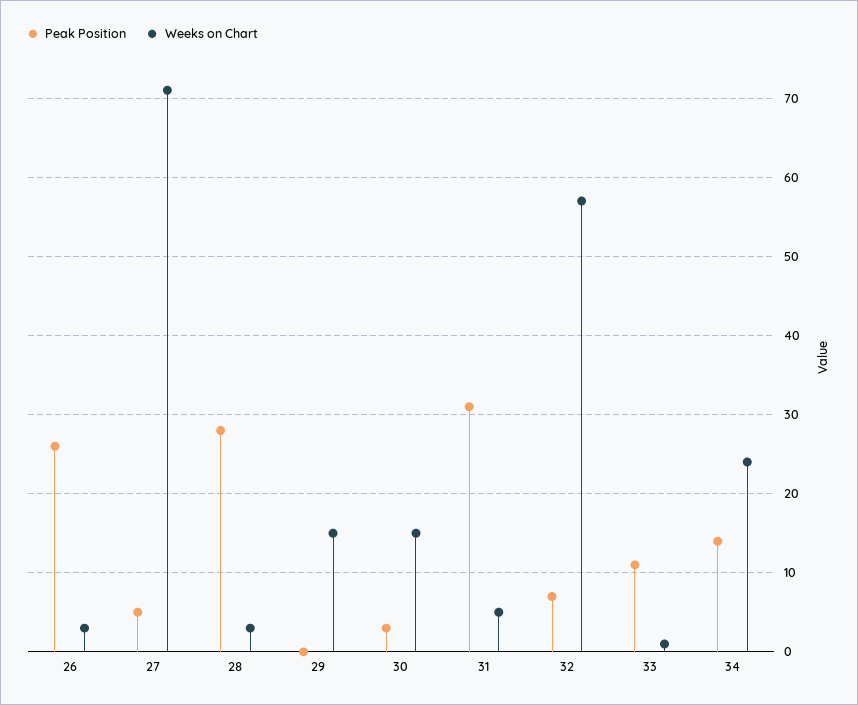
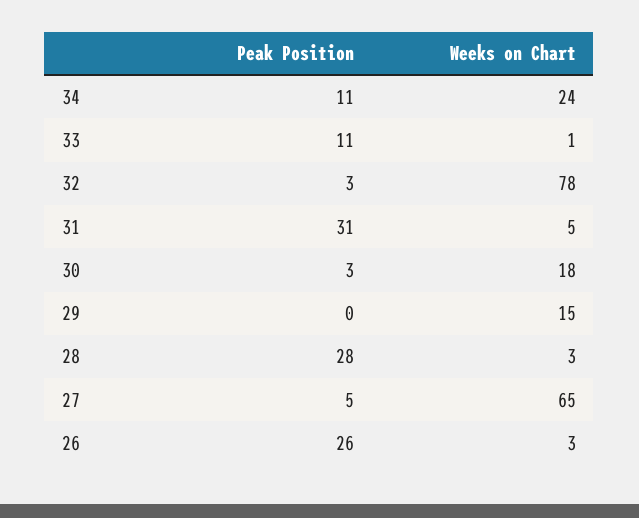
  {
    "Peak Position": {
      "26": 26,
      "27": 5,
      "28": 28,
      "29": 0,
      "30": 3,
      "31": 31,
-     "32": 7,
+     "32": 3,
      "33": 11,
-     "34": 14
+     "34": 11
    },
    "Weeks on Chart": {
      "26": 3,
-     "27": 71,
+     "27": 65,
      "28": 3,
      "29": 15,
-     "30": 15,
+     "30": 18,
      "31": 5,
-     "32": 57,
+     "32": 78,
      "33": 1,
      "34": 24
    }
  }

